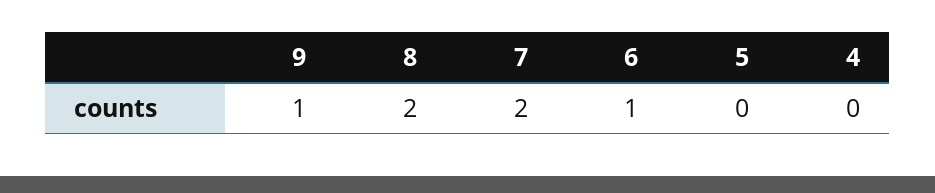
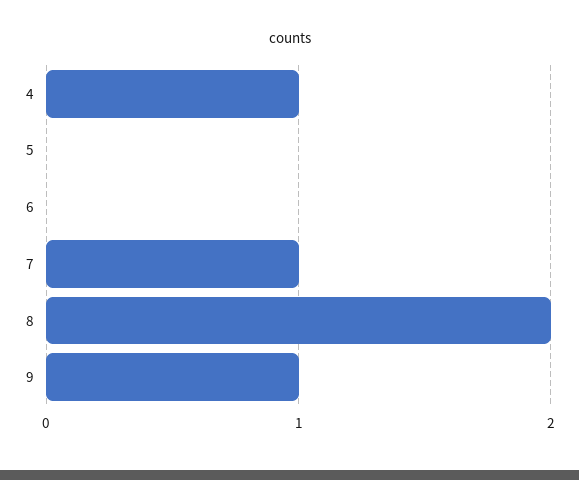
  {
    "9": 1,
    "8": 2,
-   "7": 2,
+   "7": 1,
-   "6": 1,
+   "6": 0,
    "5": 0,
-   "4": 0
+   "4": 1
  }

